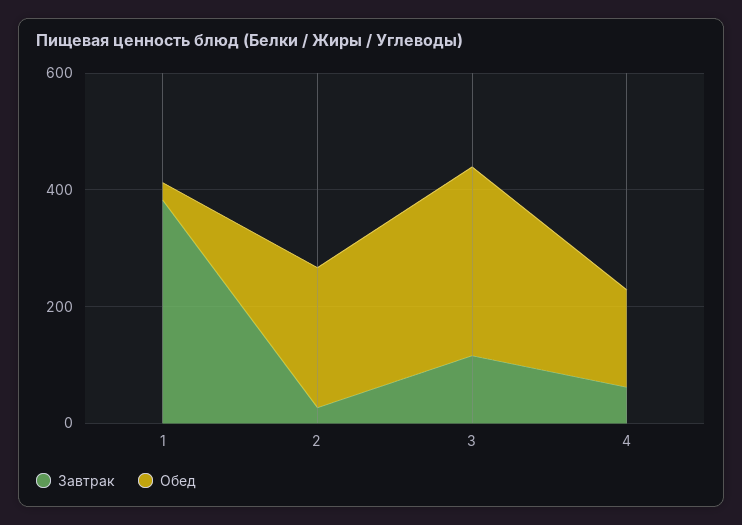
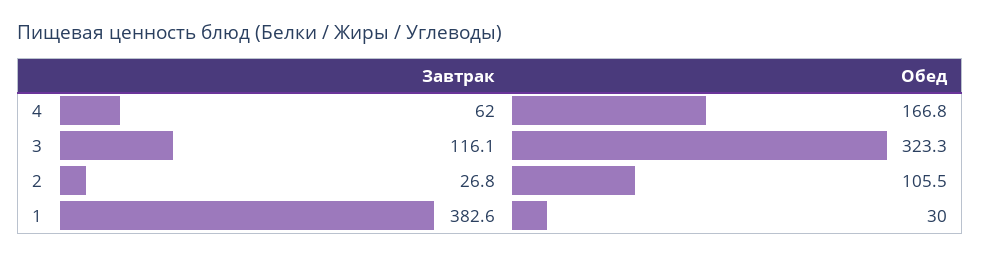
  {
    "Завтрак": {
      "1": 382.6,
      "2": 26.8,
      "3": 116.1,
      "4": 62
    },
    "Обед": {
      "1": 30,
-     "2": 250,
+     "2": 105.5,
      "3": 323.3,
      "4": 166.8
    }
  }

